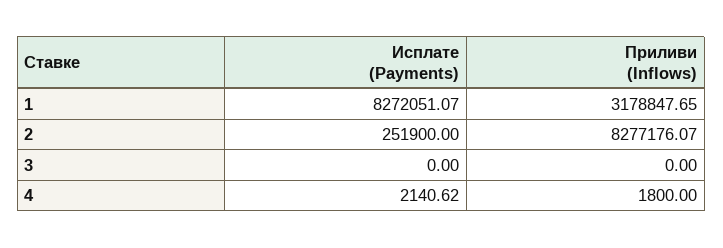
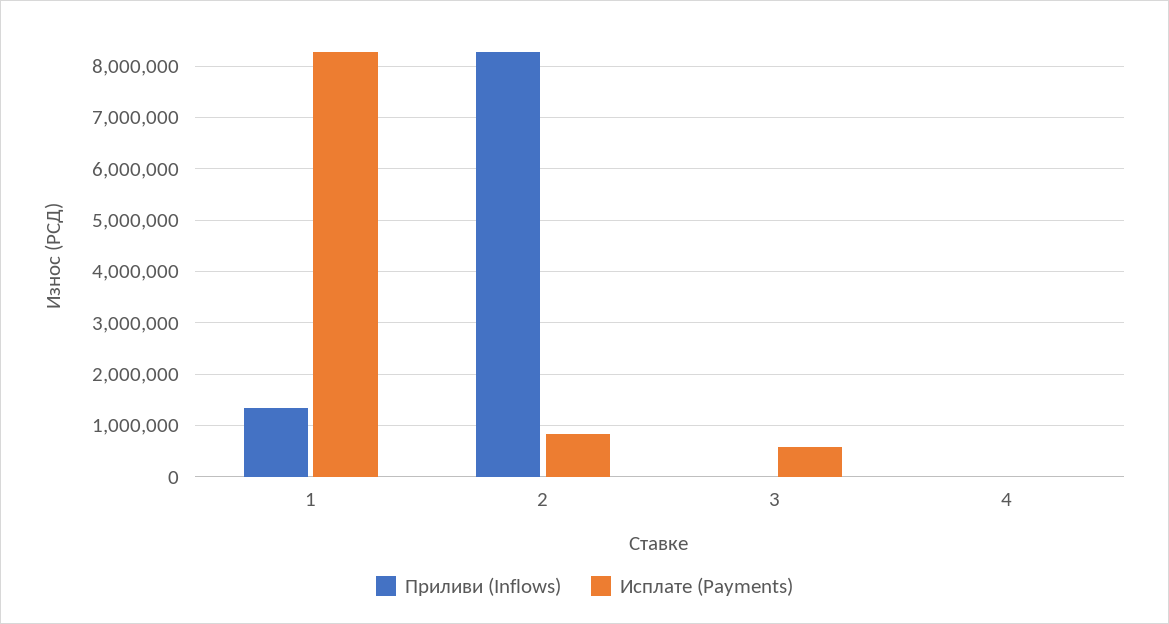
  {
    "Исплате (Payments)": {
      "1": 8272051.07,
-     "2": 251900,
+     "2": 800000,
-     "3": 0,
+     "3": 600000,
      "4": 2140.62
    },
    "Приливи (Inflows)": {
-     "1": 3178847.65,
+     "1": 1400000,
      "2": 8277176.07,
      "3": 0,
      "4": 1800
    }
  }

